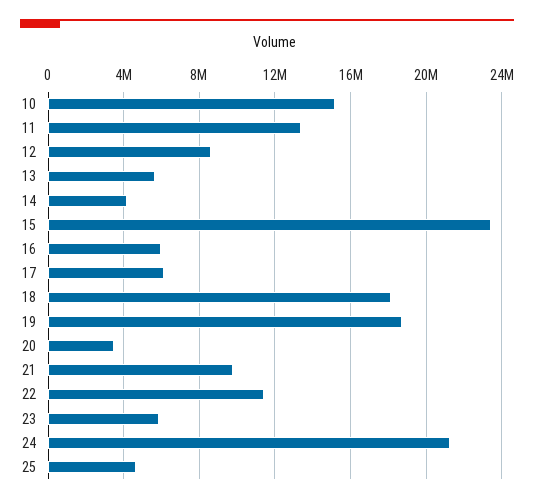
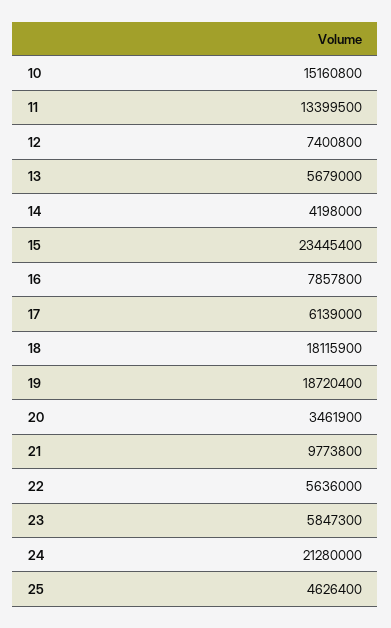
  {
    "10": 15160800,
    "11": 13399500,
-   "12": 8500000,
+   "12": 7400800,
    "13": 5679000,
    "14": 4198000,
    "15": 23445400,
-   "16": 6000000,
+   "16": 7857800,
    "17": 6139000,
    "18": 18115900,
    "19": 18720400,
    "20": 3461900,
    "21": 9773800,
-   "22": 11500000,
+   "22": 5636000,
    "23": 5847300,
    "24": 21280000,
    "25": 4626400
  }

